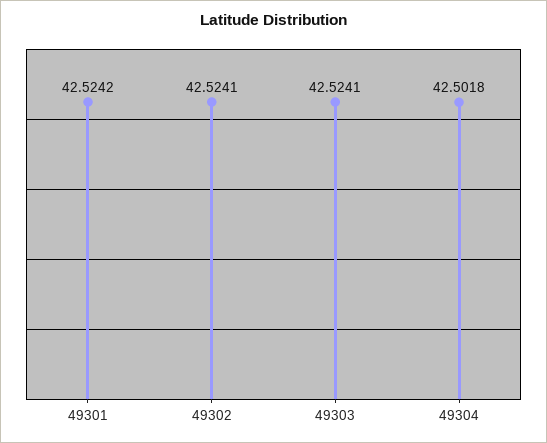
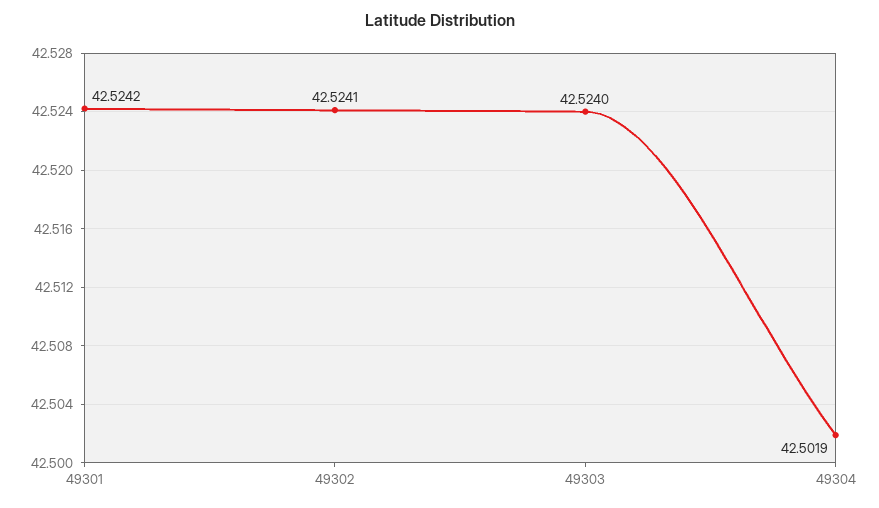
  {
    "49301": 42.5242,
    "49302": 42.5241,
-   "49303": 42.5241,
+   "49303": 42.524,
-   "49304": 42.5018
+   "49304": 42.5019
  }

